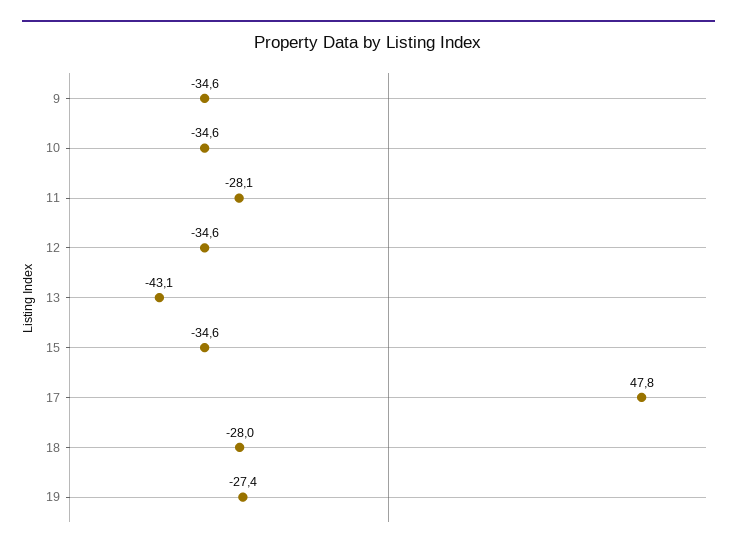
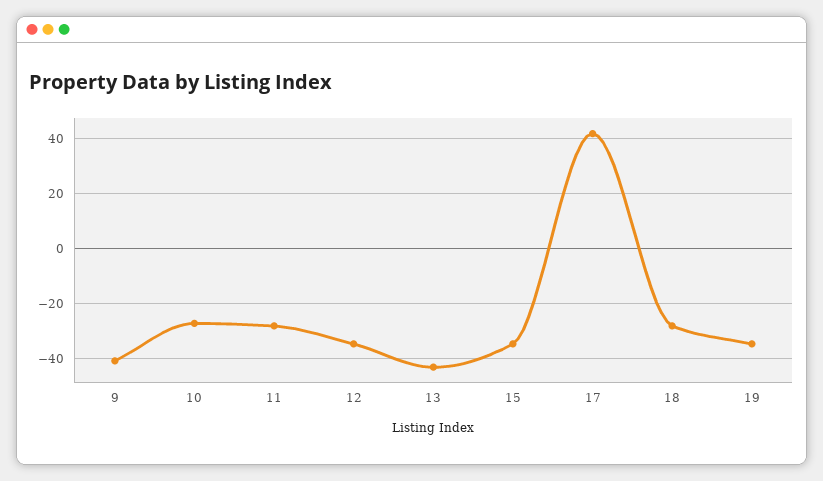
  {
-   "9": -34.6,
+   "9": -40,
-   "10": -34.6,
+   "10": -27.5,
    "11": -28.1,
    "12": -34.6,
    "13": -43.1,
    "15": -34.6,
-   "17": 47.8,
+   "17": 42.5,
    "18": -28,
-   "19": -27.4
+   "19": -35
  }

